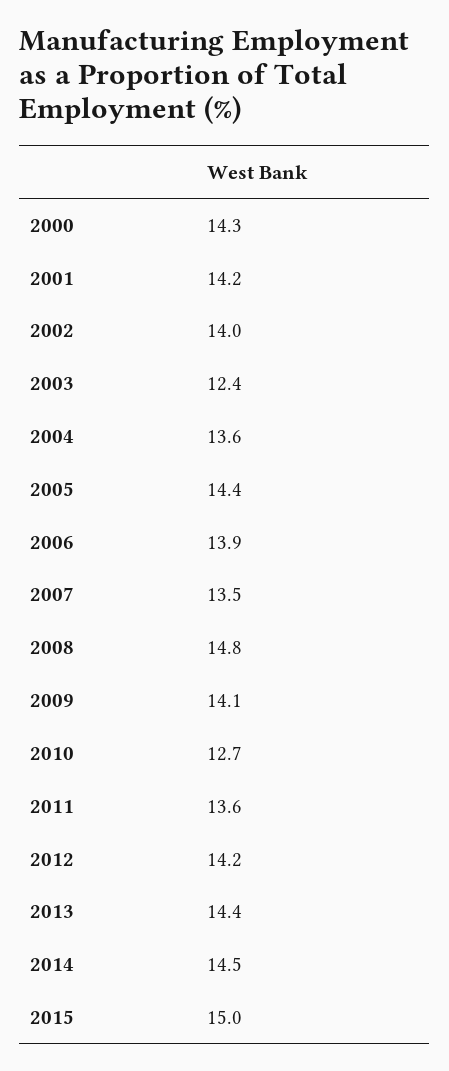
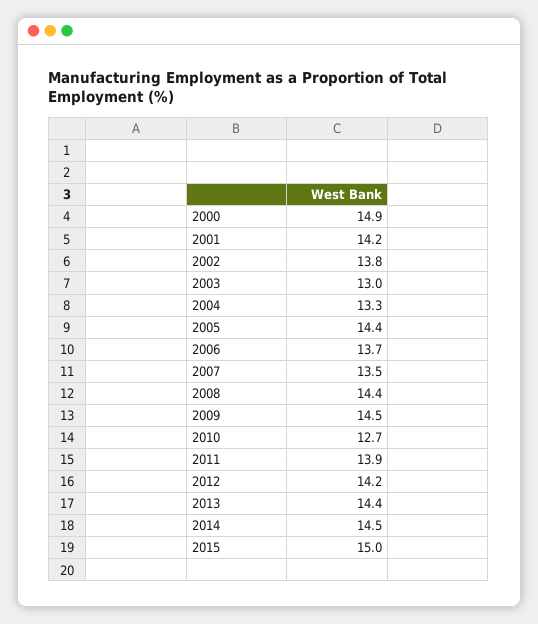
  {
-   "2000": 14.3,
+   "2000": 14.9,
    "2001": 14.2,
-   "2002": 14,
+   "2002": 13.8,
-   "2003": 12.4,
+   "2003": 13,
-   "2004": 13.6,
+   "2004": 13.3,
    "2005": 14.4,
-   "2006": 13.9,
+   "2006": 13.7,
    "2007": 13.5,
-   "2008": 14.8,
+   "2008": 14.4,
-   "2009": 14.1,
+   "2009": 14.5,
    "2010": 12.7,
-   "2011": 13.6,
+   "2011": 13.9,
    "2012": 14.2,
    "2013": 14.4,
    "2014": 14.5,
    "2015": 15
  }

